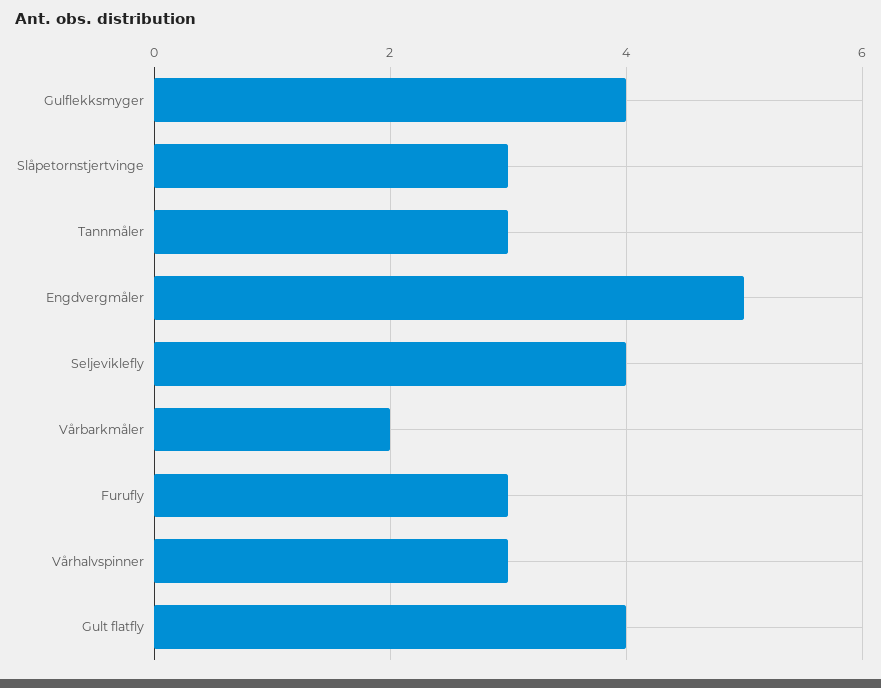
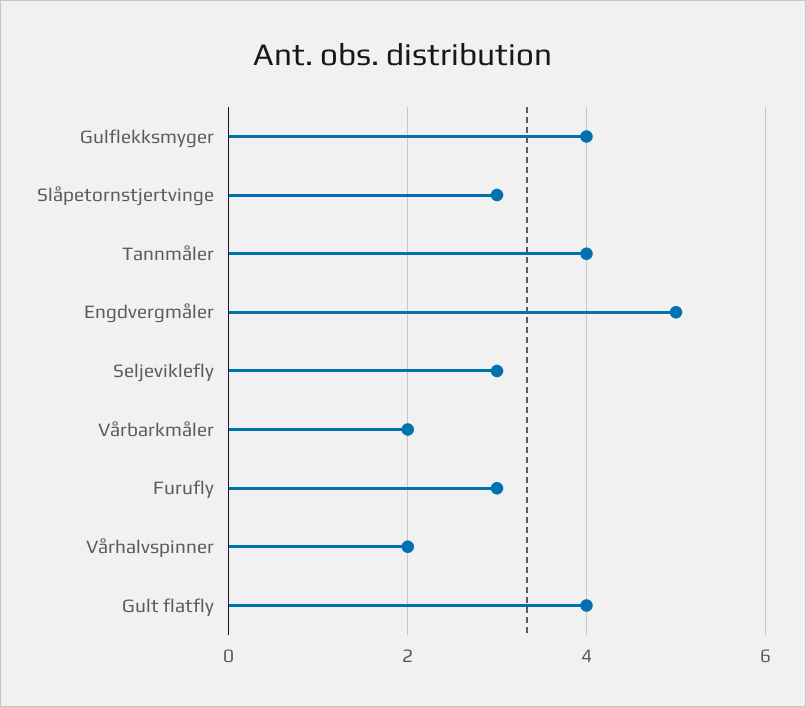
  {
    "Gulflekksmyger": 4,
    "Slåpetornstjertvinge": 3,
-   "Tannmåler": 3,
+   "Tannmåler": 4,
    "Engdvergmåler": 5,
-   "Seljeviklefly": 4,
+   "Seljeviklefly": 3,
    "Vårbarkmåler": 2,
    "Furufly": 3,
-   "Vårhalvspinner": 3,
+   "Vårhalvspinner": 2,
    "Gult flatfly": 4
  }

